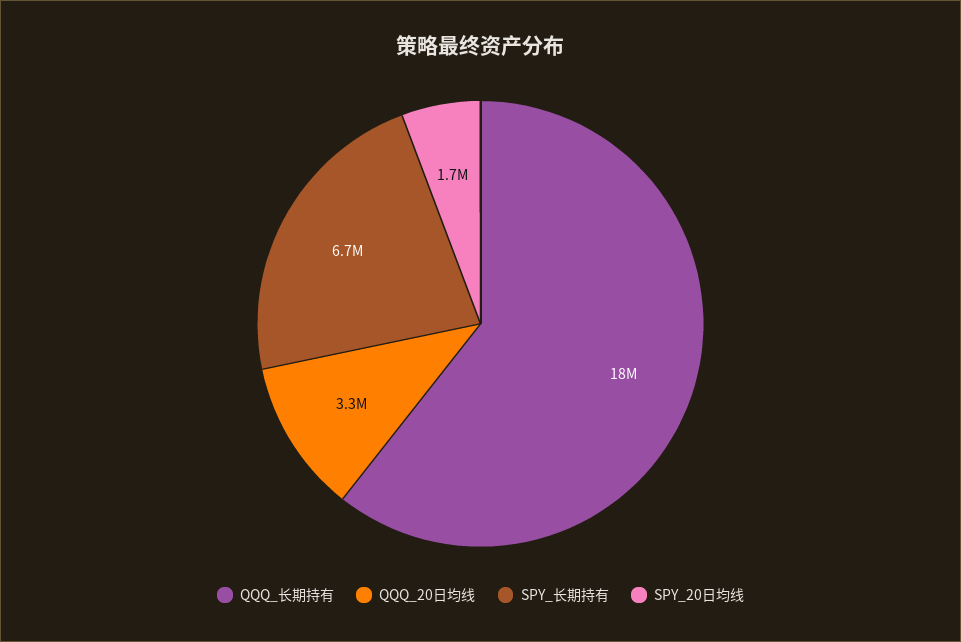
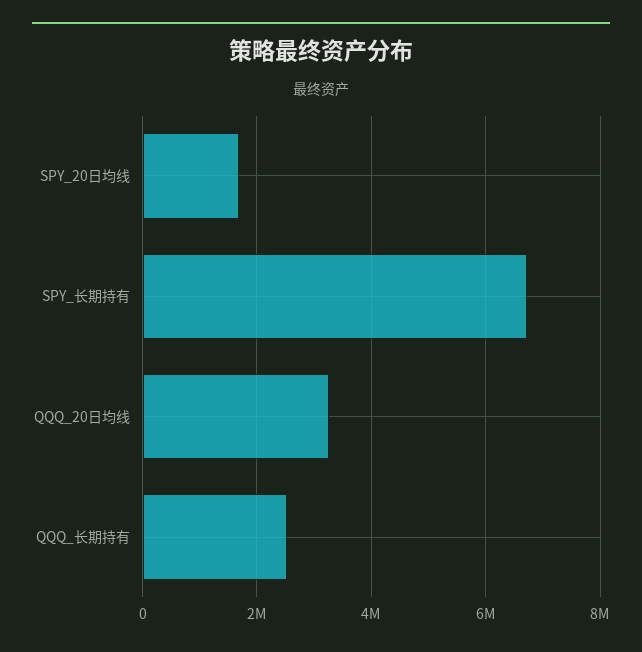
  {
-   "QQQ_长期持有": 18000000,
+   "QQQ_长期持有": 2600000,
    "QQQ_20日均线": 3300000,
    "SPY_长期持有": 6700000,
    "SPY_20日均线": 1700000
  }

